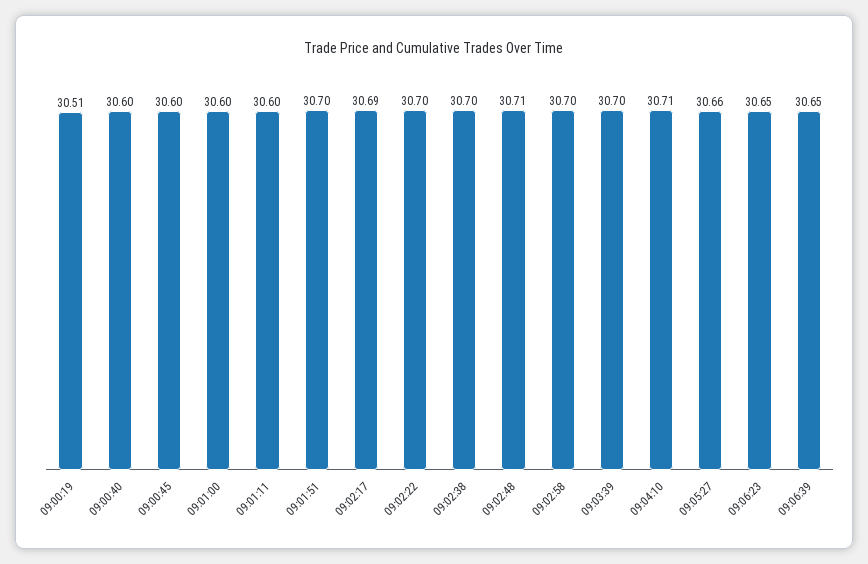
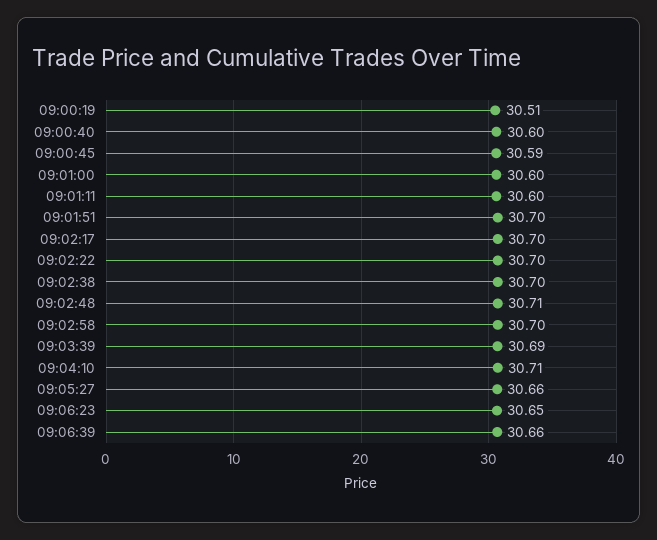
  {
    "09:00:19": 30.51,
    "09:00:40": 30.6,
-   "09:00:45": 30.6,
+   "09:00:45": 30.59,
    "09:01:00": 30.6,
    "09:01:11": 30.6,
    "09:01:51": 30.7,
-   "09:02:17": 30.69,
+   "09:02:17": 30.7,
    "09:02:22": 30.7,
    "09:02:38": 30.7,
    "09:02:48": 30.71,
    "09:02:58": 30.7,
-   "09:03:39": 30.7,
+   "09:03:39": 30.69,
    "09:04:10": 30.71,
    "09:05:27": 30.66,
    "09:06:23": 30.65,
-   "09:06:39": 30.65
+   "09:06:39": 30.66
  }

